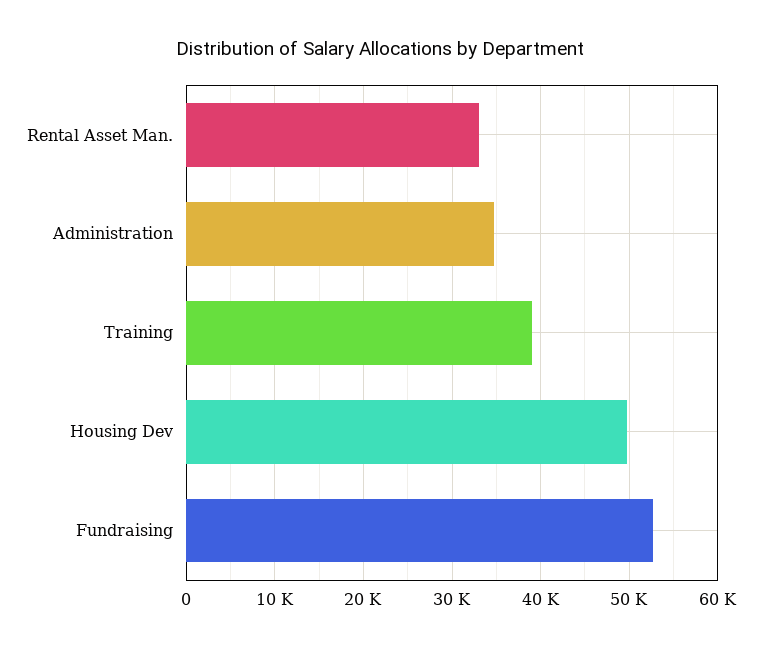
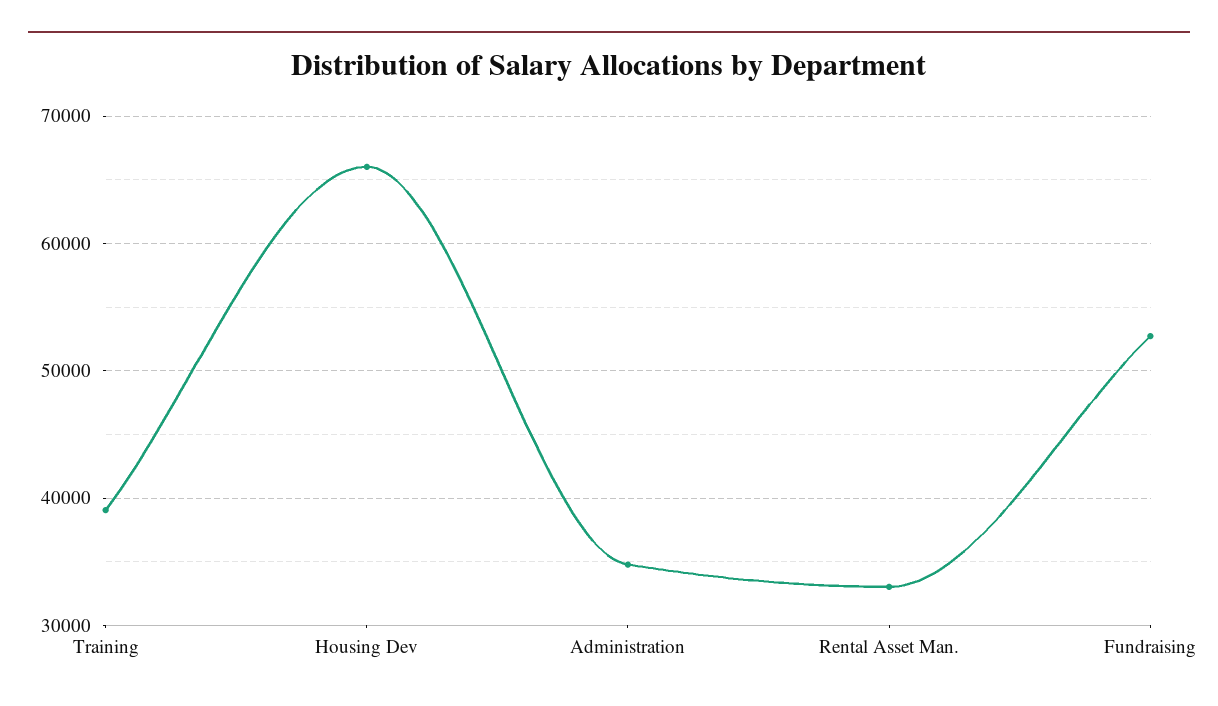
  {
    "Rental Asset Man.": 33000,
    "Administration": 35000,
    "Training": 39000,
-   "Housing Dev": 50000,
+   "Housing Dev": 66000,
    "Fundraising": 53000
  }

